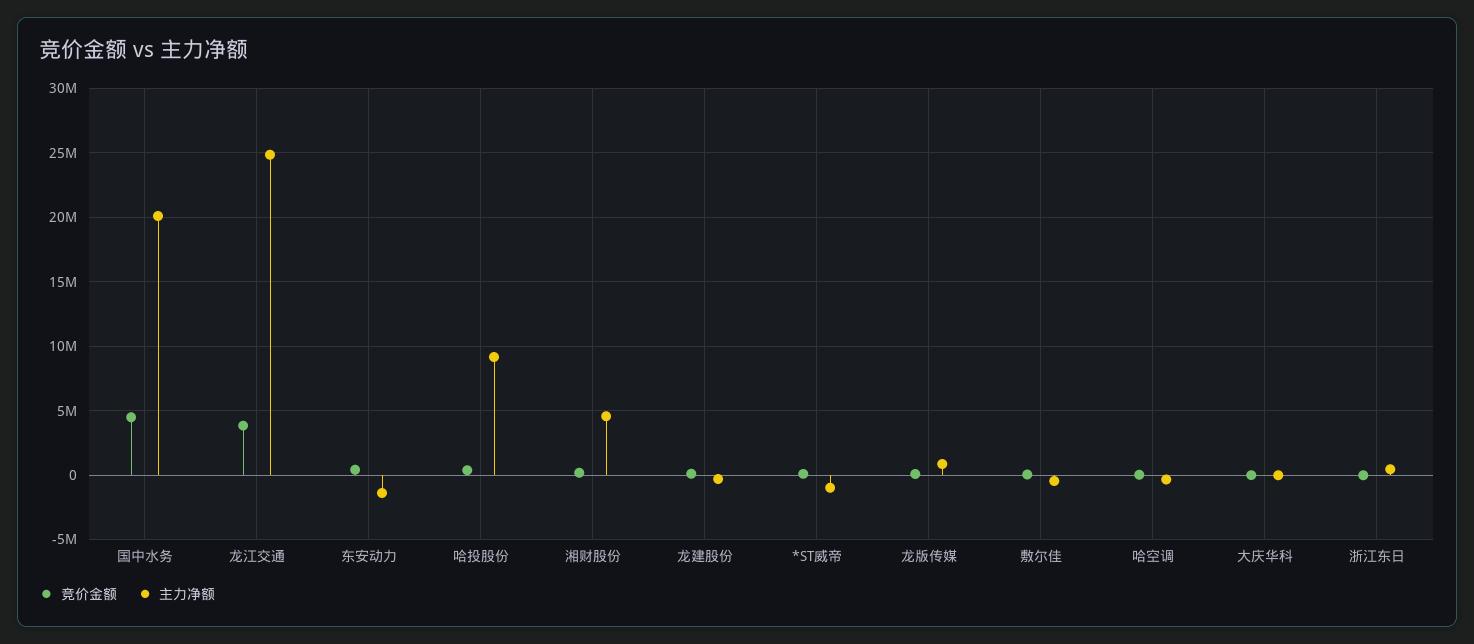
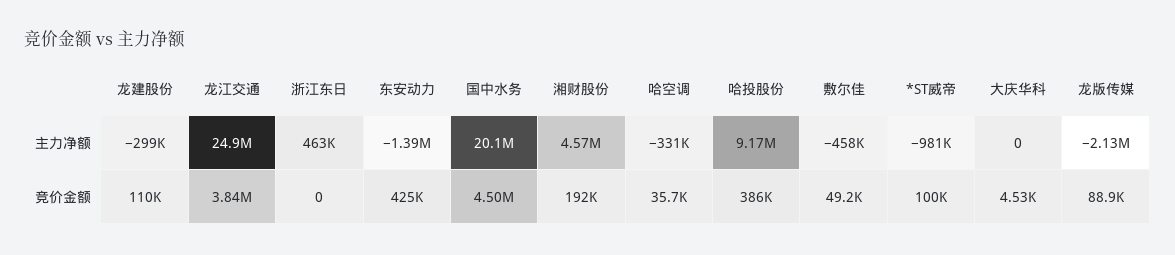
  {
    "竞价金额": {
      "国中水务": 4500000,
      "龙江交通": 3840000,
      "东安动力": 425000,
      "哈投股份": 386000,
      "湘财股份": 192000,
      "龙建股份": 110000,
      "*ST威帝": 100000,
      "龙版传媒": 88900,
      "敷尔佳": 49200,
      "哈空调": 35700,
      "大庆华科": 4530,
      "浙江东日": 0
    },
    "主力净额": {
      "国中水务": 20100000,
      "龙江交通": 24900000,
      "东安动力": -1390000,
      "哈投股份": 9170000,
      "湘财股份": 4570000,
      "龙建股份": -299000,
      "*ST威帝": -981000,
-     "龙版传媒": 1000000,
+     "龙版传媒": -2130000,
      "敷尔佳": -458000,
      "哈空调": -331000,
      "大庆华科": 0,
      "浙江东日": 463000
    }
  }

